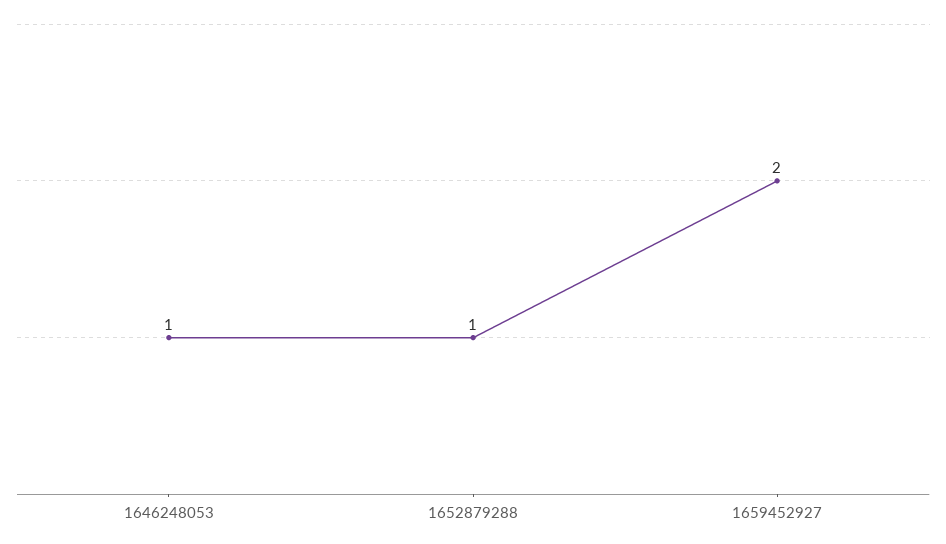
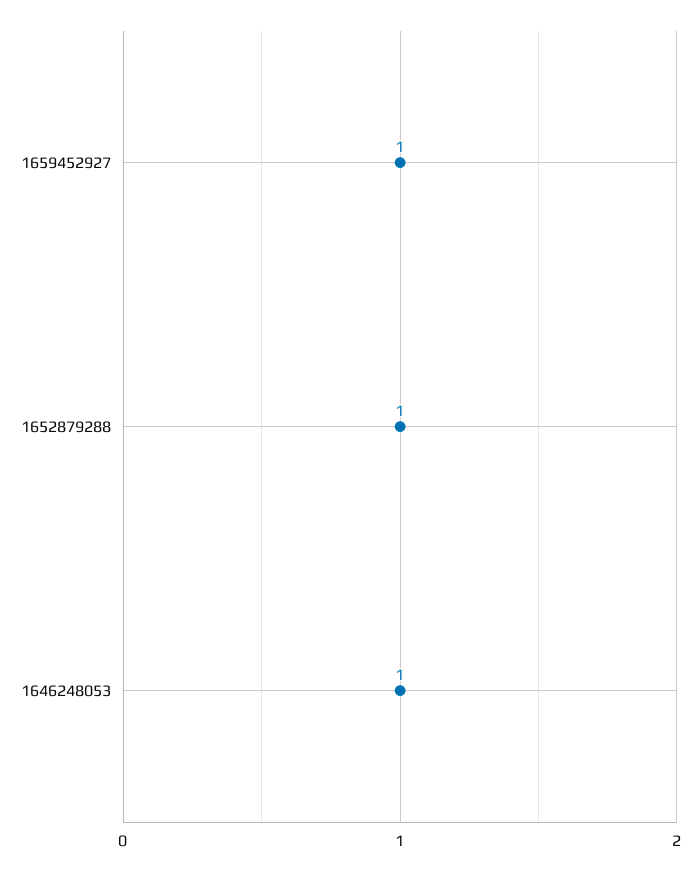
  {
    "1646248053": 1,
    "1652879288": 1,
-   "1659452927": 2
+   "1659452927": 1
  }

